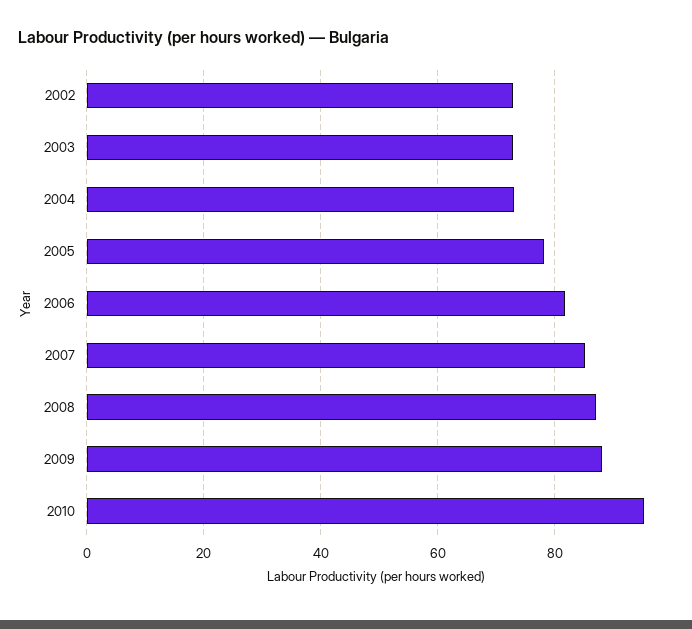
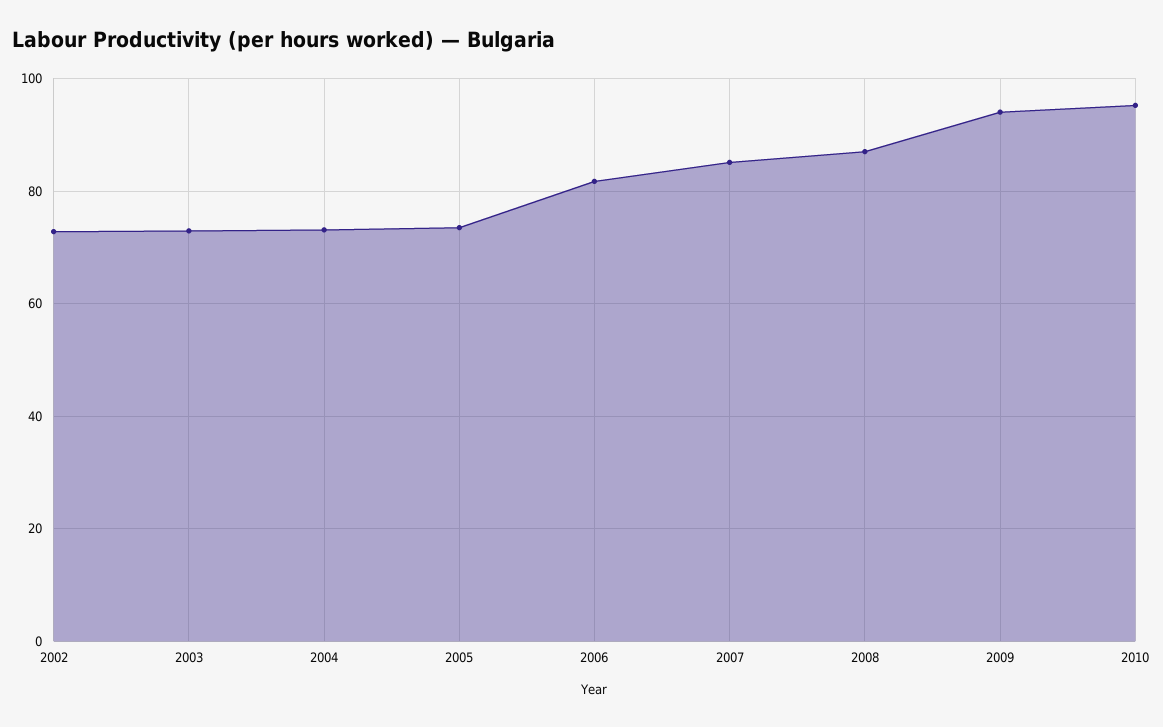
  {
    "2002": 72,
    "2003": 72,
    "2004": 74,
-   "2005": 78,
+   "2005": 74,
    "2006": 82,
    "2007": 86,
    "2008": 88,
-   "2009": 88,
+   "2009": 94,
    "2010": 96
  }

